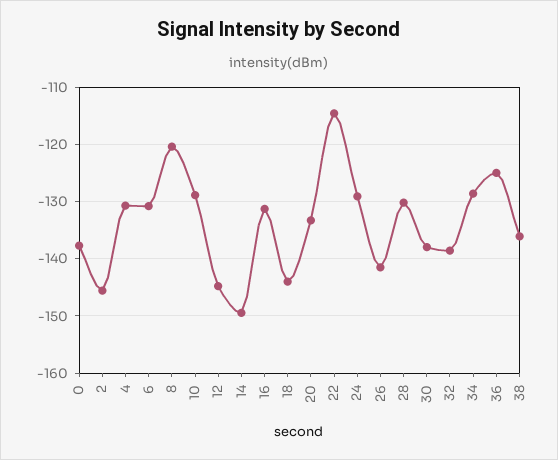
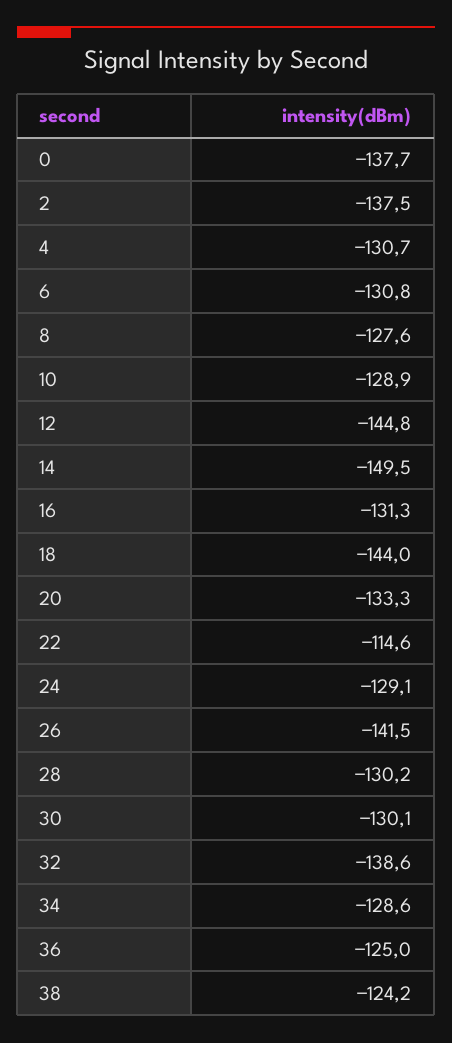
  {
    "0": -137.7,
-   "2": -146,
+   "2": -137.5,
    "4": -130.7,
    "6": -130.8,
-   "8": -120,
+   "8": -127.6,
    "10": -128.9,
    "12": -144.8,
    "14": -149.5,
    "16": -131.3,
    "18": -144,
    "20": -133.3,
    "22": -114.6,
    "24": -129.1,
    "26": -141.5,
    "28": -130.2,
-   "30": -138,
+   "30": -130.1,
    "32": -138.6,
    "34": -128.6,
    "36": -125,
-   "38": -136
+   "38": -124.2
  }

